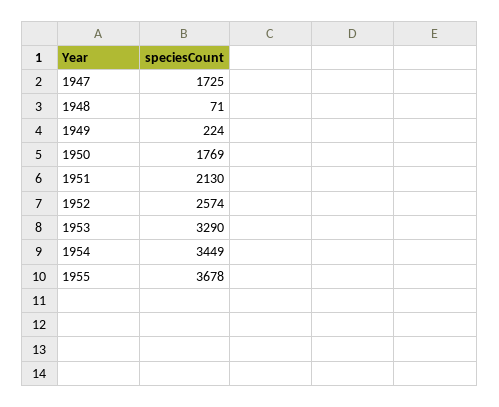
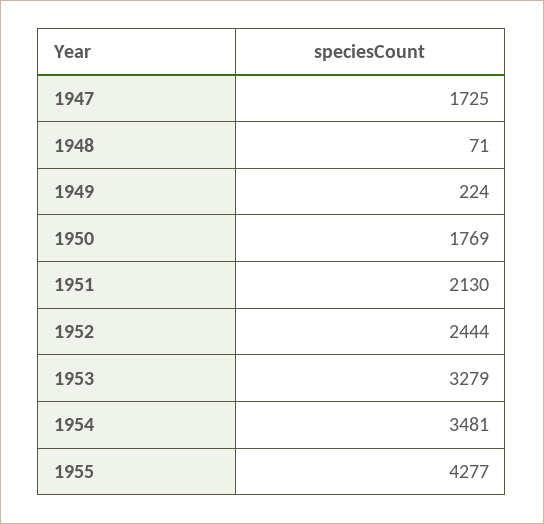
  {
    "1947": 1725,
    "1948": 71,
    "1949": 224,
    "1950": 1769,
    "1951": 2130,
-   "1952": 2574,
+   "1952": 2444,
-   "1953": 3290,
+   "1953": 3279,
-   "1954": 3449,
+   "1954": 3481,
-   "1955": 3678
+   "1955": 4277
  }

